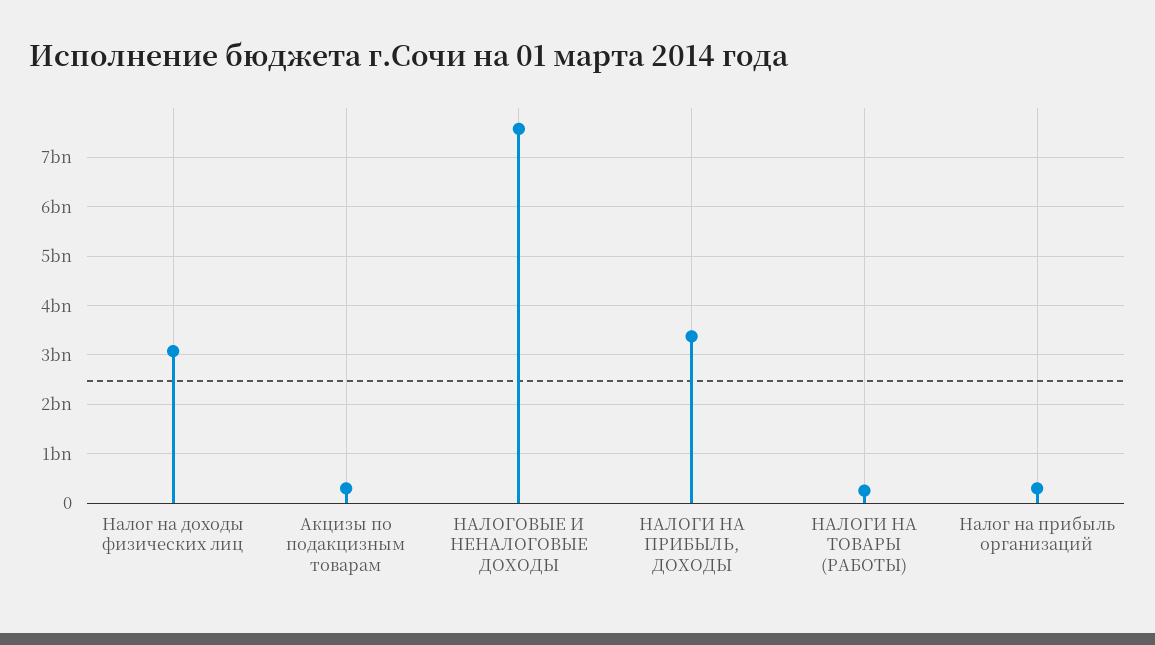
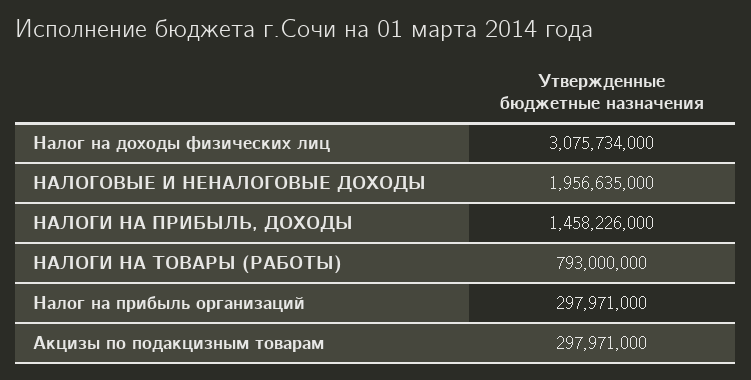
  {
    "Налог на доходы физических лиц": 3075734000,
    "Акцизы по подакцизным товарам": 297971000,
-   "НАЛОГОВЫЕ И НЕНАЛОГОВЫЕ ДОХОДЫ": 7600000000,
+   "НАЛОГОВЫЕ И НЕНАЛОГОВЫЕ ДОХОДЫ": 1956635000,
-   "НАЛОГИ НА ПРИБЫЛЬ, ДОХОДЫ": 3400000000,
+   "НАЛОГИ НА ПРИБЫЛЬ, ДОХОДЫ": 1458226000,
-   "НАЛОГИ НА ТОВАРЫ (РАБОТЫ)": 200000000,
+   "НАЛОГИ НА ТОВАРЫ (РАБОТЫ)": 793000000,
    "Налог на прибыль организаций": 297971000
  }

